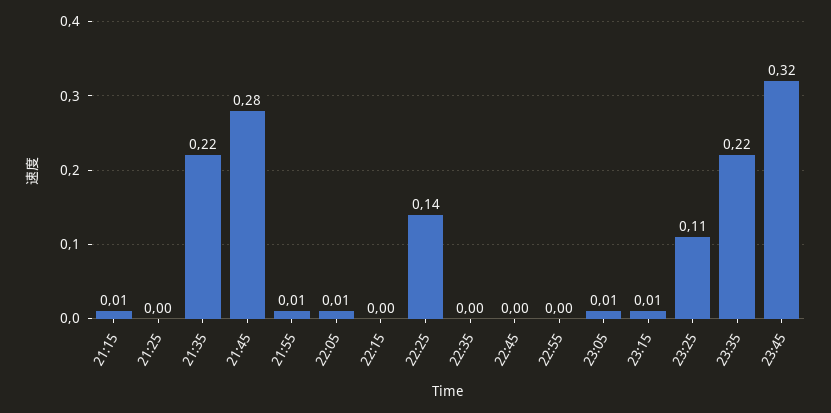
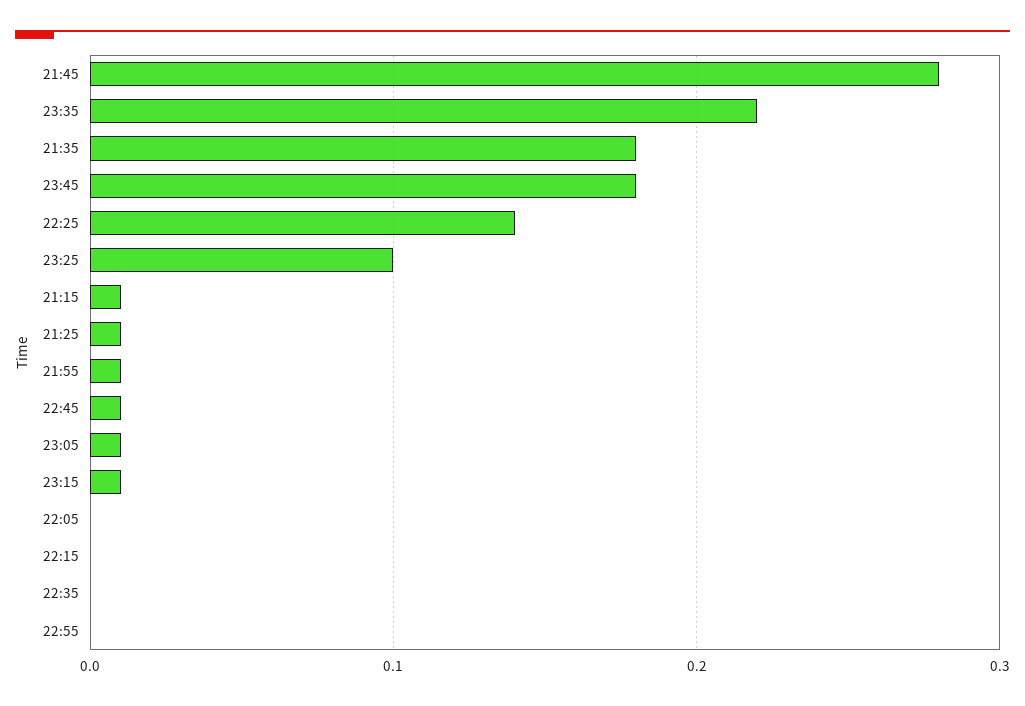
  {
    "21:15": 0.01,
-   "21:25": 0,
+   "21:25": 0.01,
-   "21:35": 0.22,
+   "21:35": 0.18,
    "21:45": 0.28,
    "21:55": 0.01,
-   "22:05": 0.01,
+   "22:05": 0,
    "22:15": 0,
    "22:25": 0.14,
    "22:35": 0,
-   "22:45": 0,
+   "22:45": 0.01,
    "22:55": 0,
    "23:05": 0.01,
    "23:15": 0.01,
-   "23:25": 0.11,
+   "23:25": 0.1,
    "23:35": 0.22,
-   "23:45": 0.32
+   "23:45": 0.18
  }

